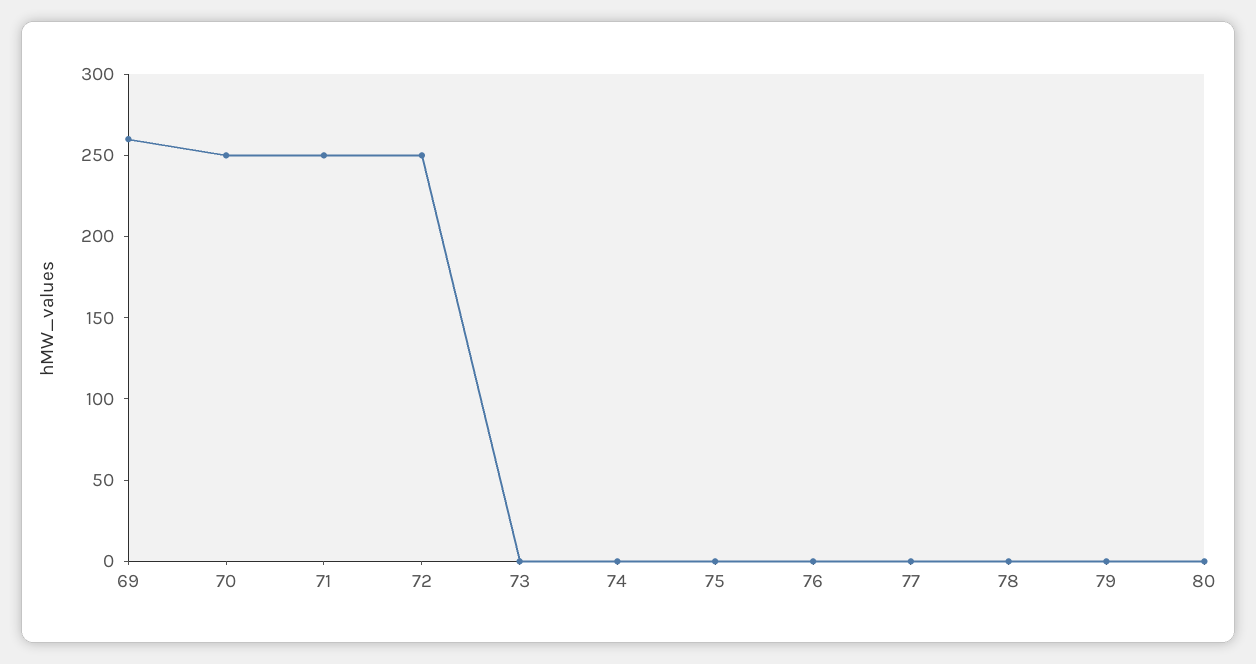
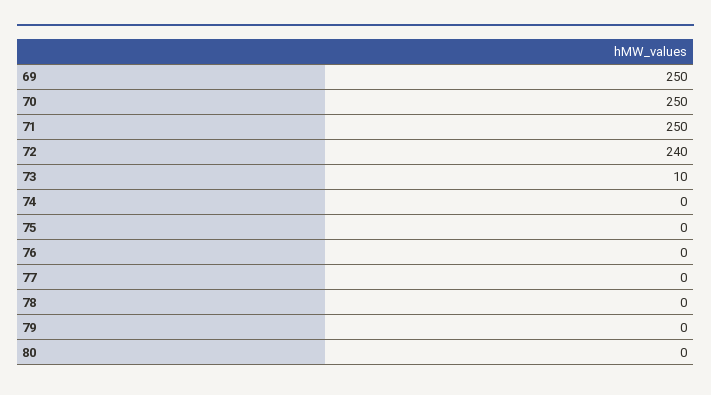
  {
-   "69": 260,
+   "69": 250,
    "70": 250,
    "71": 250,
-   "72": 250,
+   "72": 240,
-   "73": 0,
+   "73": 10,
    "74": 0,
    "75": 0,
    "76": 0,
    "77": 0,
    "78": 0,
    "79": 0,
    "80": 0
  }

